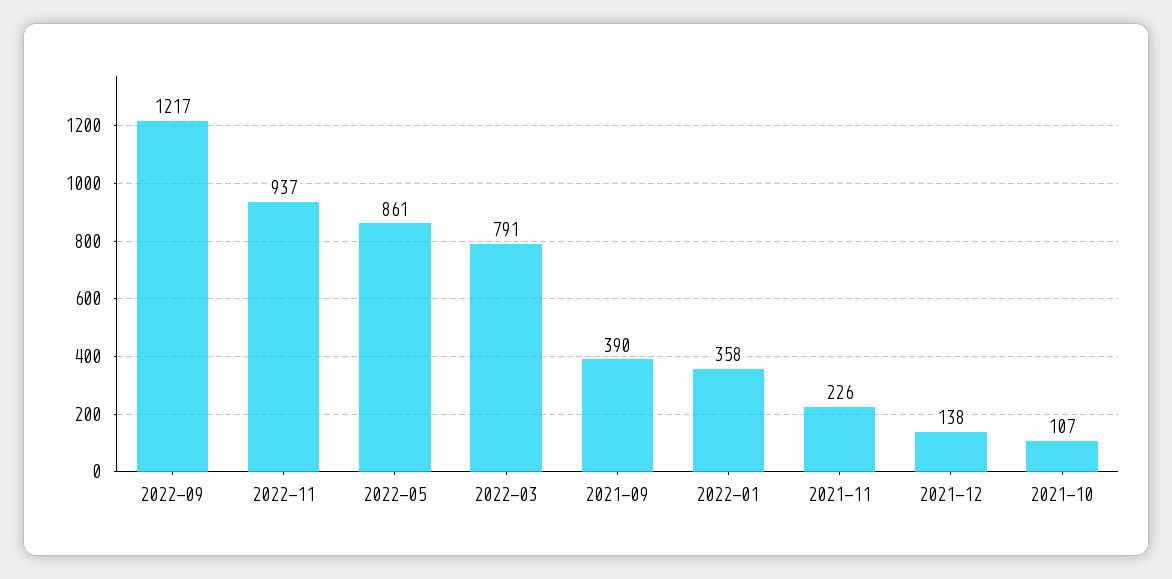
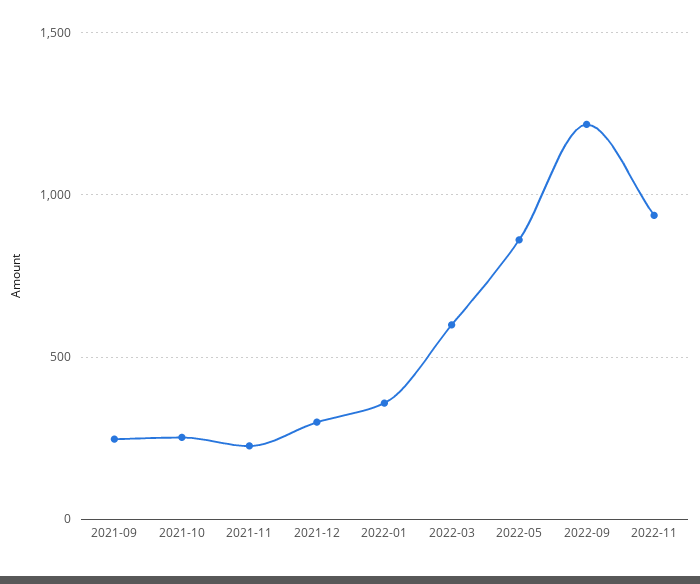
  {
    "2022-09": 1217,
    "2022-11": 937,
    "2022-05": 861,
-   "2022-03": 791,
+   "2022-03": 600,
-   "2021-09": 390,
+   "2021-09": 250,
    "2022-01": 358,
    "2021-11": 226,
-   "2021-12": 138,
+   "2021-12": 300,
-   "2021-10": 107
+   "2021-10": 250
  }

